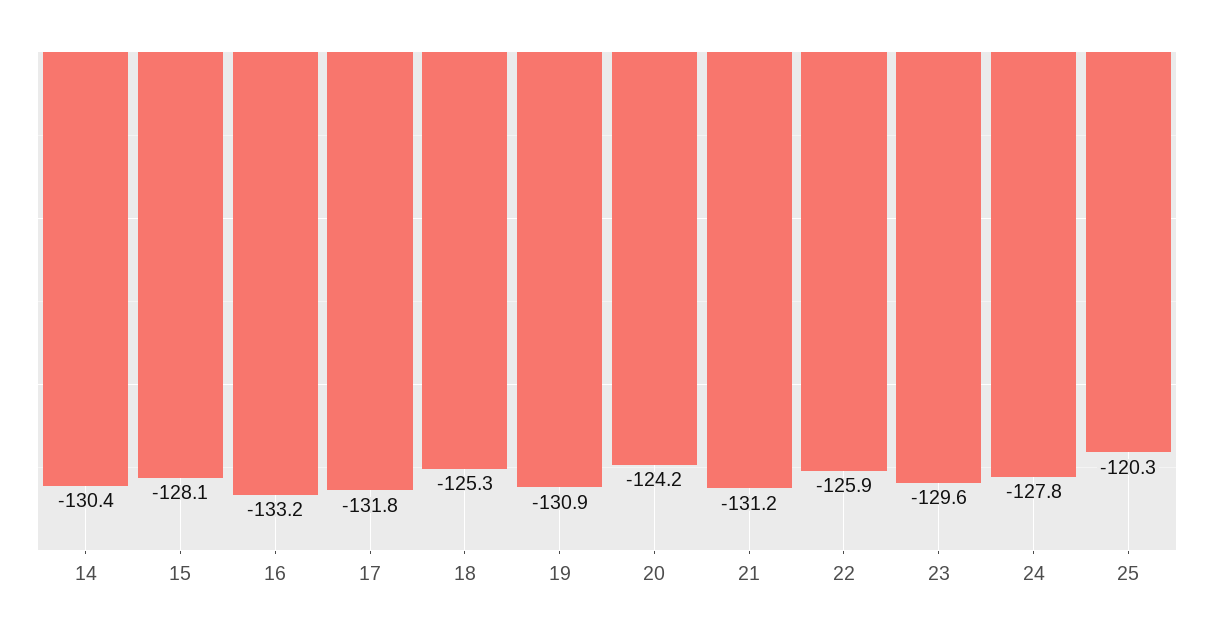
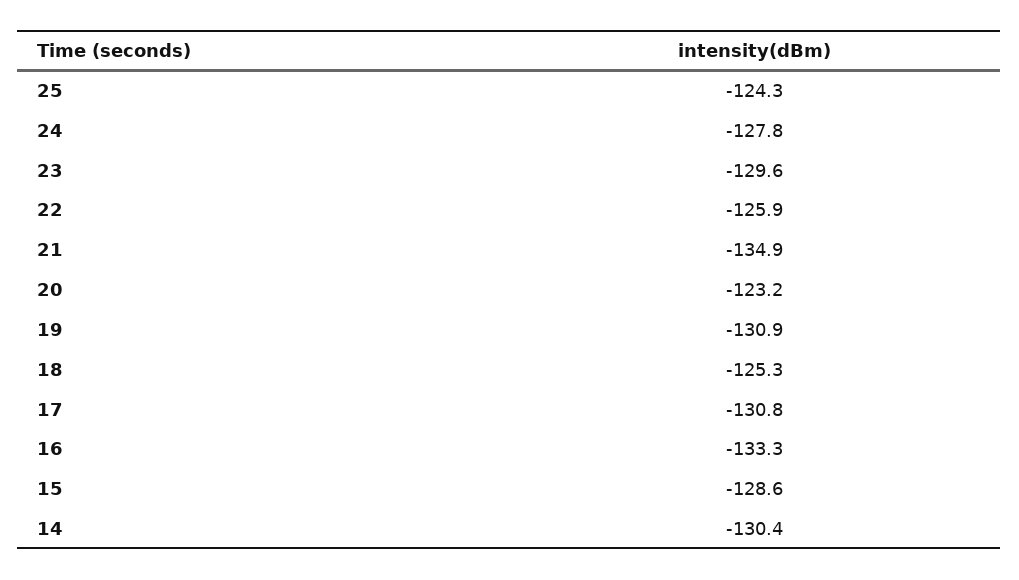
  {
    "14": -130.4,
-   "15": -128.1,
+   "15": -128.6,
-   "16": -133.2,
+   "16": -133.3,
-   "17": -131.8,
+   "17": -130.8,
    "18": -125.3,
    "19": -130.9,
-   "20": -124.2,
+   "20": -123.2,
-   "21": -131.2,
+   "21": -134.9,
    "22": -125.9,
    "23": -129.6,
    "24": -127.8,
-   "25": -120.3
+   "25": -124.3
  }

